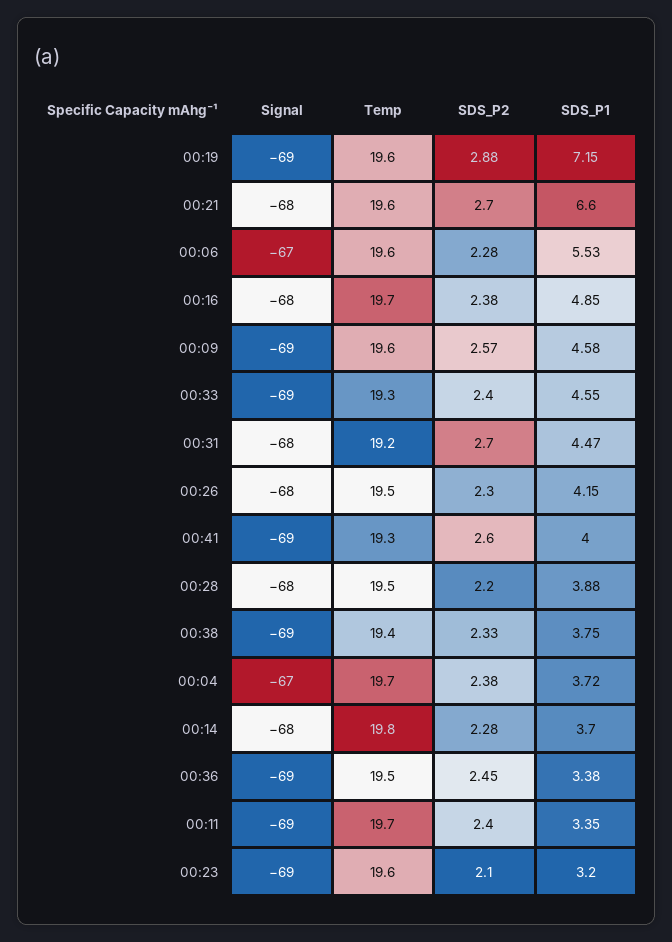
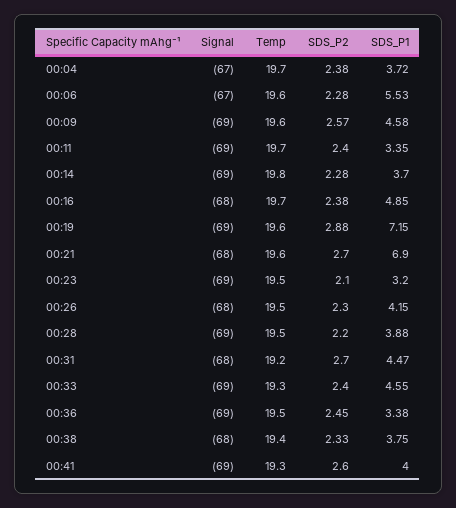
  {
    "Signal": {
      "00:19": -69,
      "00:21": -68,
      "00:06": -67,
      "00:16": -68,
      "00:09": -69,
      "00:33": -69,
      "00:31": -68,
      "00:26": -68,
      "00:41": -69,
-     "00:28": -68,
+     "00:28": -69,
-     "00:38": -69,
+     "00:38": -68,
      "00:04": -67,
-     "00:14": -68,
+     "00:14": -69,
      "00:36": -69,
      "00:11": -69,
      "00:23": -69
    },
    "Temp": {
      "00:19": 19.6,
      "00:21": 19.6,
      "00:06": 19.6,
      "00:16": 19.7,
      "00:09": 19.6,
      "00:33": 19.3,
      "00:31": 19.2,
      "00:26": 19.5,
      "00:41": 19.3,
      "00:28": 19.5,
      "00:38": 19.4,
      "00:04": 19.7,
      "00:14": 19.8,
      "00:36": 19.5,
      "00:11": 19.7,
-     "00:23": 19.6
+     "00:23": 19.5
    },
    "SDS_P2": {
      "00:19": 2.88,
      "00:21": 2.7,
      "00:06": 2.28,
      "00:16": 2.38,
      "00:09": 2.57,
      "00:33": 2.4,
      "00:31": 2.7,
      "00:26": 2.3,
      "00:41": 2.6,
      "00:28": 2.2,
      "00:38": 2.33,
      "00:04": 2.38,
      "00:14": 2.28,
      "00:36": 2.45,
      "00:11": 2.4,
      "00:23": 2.1
    },
    "SDS_P1": {
      "00:19": 7.15,
-     "00:21": 6.6,
+     "00:21": 6.9,
      "00:06": 5.53,
      "00:16": 4.85,
      "00:09": 4.58,
      "00:33": 4.55,
      "00:31": 4.47,
      "00:26": 4.15,
      "00:41": 4,
      "00:28": 3.88,
      "00:38": 3.75,
      "00:04": 3.72,
      "00:14": 3.7,
      "00:36": 3.38,
      "00:11": 3.35,
      "00:23": 3.2
    }
  }

